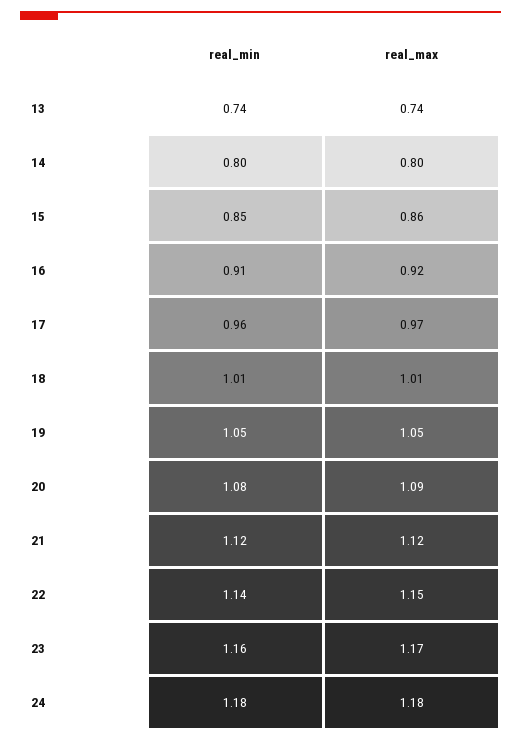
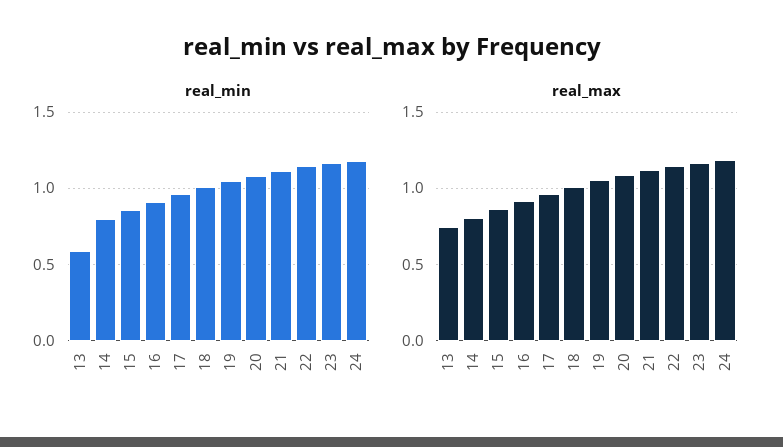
  {
    "real_min": {
-     "13": 0.74,
+     "13": 0.6,
      "14": 0.8,
      "15": 0.85,
      "16": 0.91,
      "17": 0.96,
      "18": 1.01,
      "19": 1.05,
      "20": 1.08,
      "21": 1.12,
      "22": 1.14,
      "23": 1.16,
      "24": 1.18
    },
    "real_max": {
      "13": 0.74,
      "14": 0.8,
      "15": 0.86,
      "16": 0.92,
      "17": 0.97,
      "18": 1.01,
      "19": 1.05,
      "20": 1.09,
      "21": 1.12,
      "22": 1.15,
      "23": 1.17,
      "24": 1.18
    }
  }

